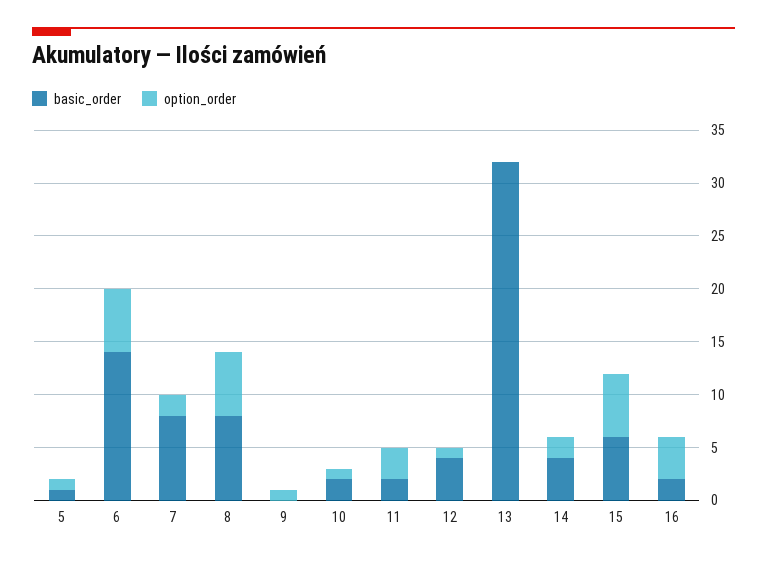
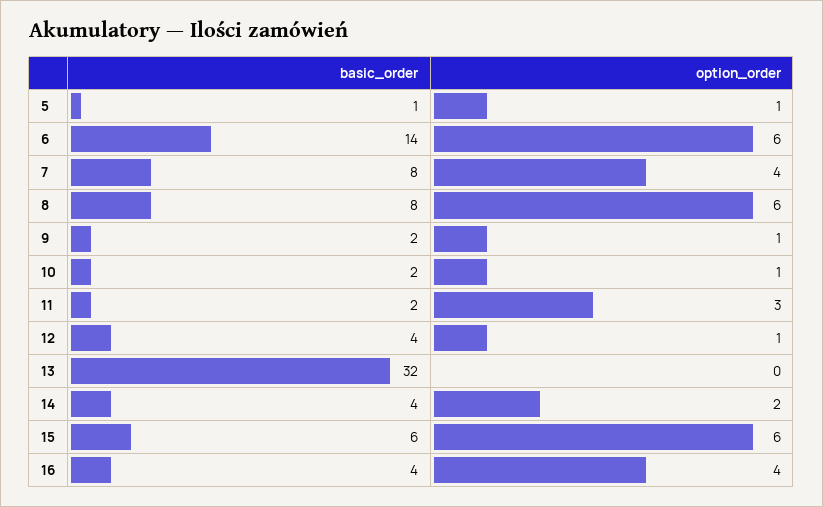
  {
    "basic_order": {
      "5": 1,
      "6": 14,
      "7": 8,
      "8": 8,
-     "9": 0,
+     "9": 2,
      "10": 2,
      "11": 2,
      "12": 4,
      "13": 32,
      "14": 4,
      "15": 6,
-     "16": 2
+     "16": 4
    },
    "option_order": {
      "5": 1,
      "6": 6,
-     "7": 2,
+     "7": 4,
      "8": 6,
      "9": 1,
      "10": 1,
      "11": 3,
      "12": 1,
      "13": 0,
      "14": 2,
      "15": 6,
      "16": 4
    }
  }

